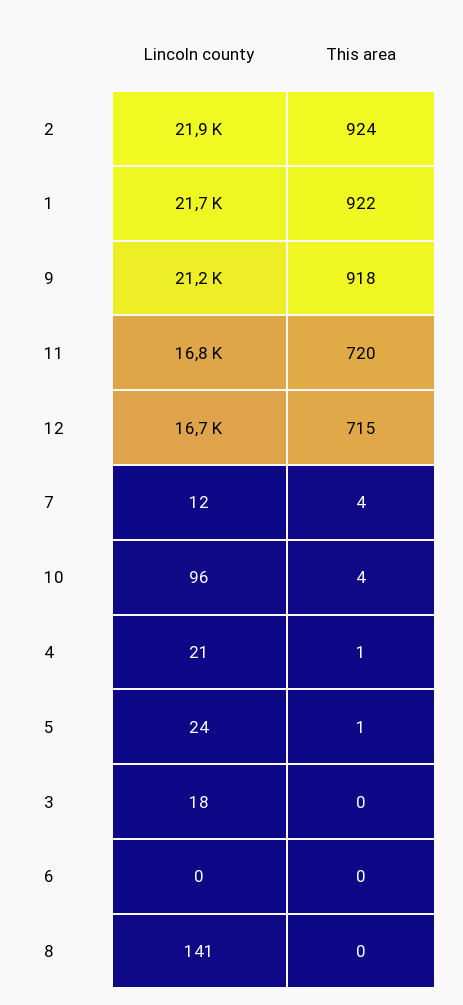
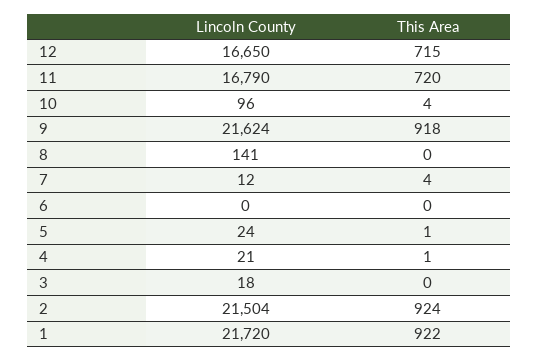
  {
    "Lincoln county": {
-     "2": 21900,
+     "2": 21504,
      "1": 21720,
-     "9": 21200,
+     "9": 21624,
      "11": 16790,
      "12": 16650,
      "7": 12,
      "10": 96,
      "4": 21,
      "5": 24,
      "3": 18,
      "6": 0,
      "8": 141
    },
    "This area": {
      "2": 924,
      "1": 922,
      "9": 918,
      "11": 720,
      "12": 715,
      "7": 4,
      "10": 4,
      "4": 1,
      "5": 1,
      "3": 0,
      "6": 0,
      "8": 0
    }
  }

